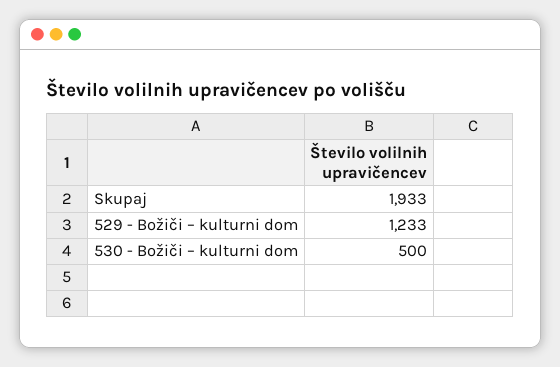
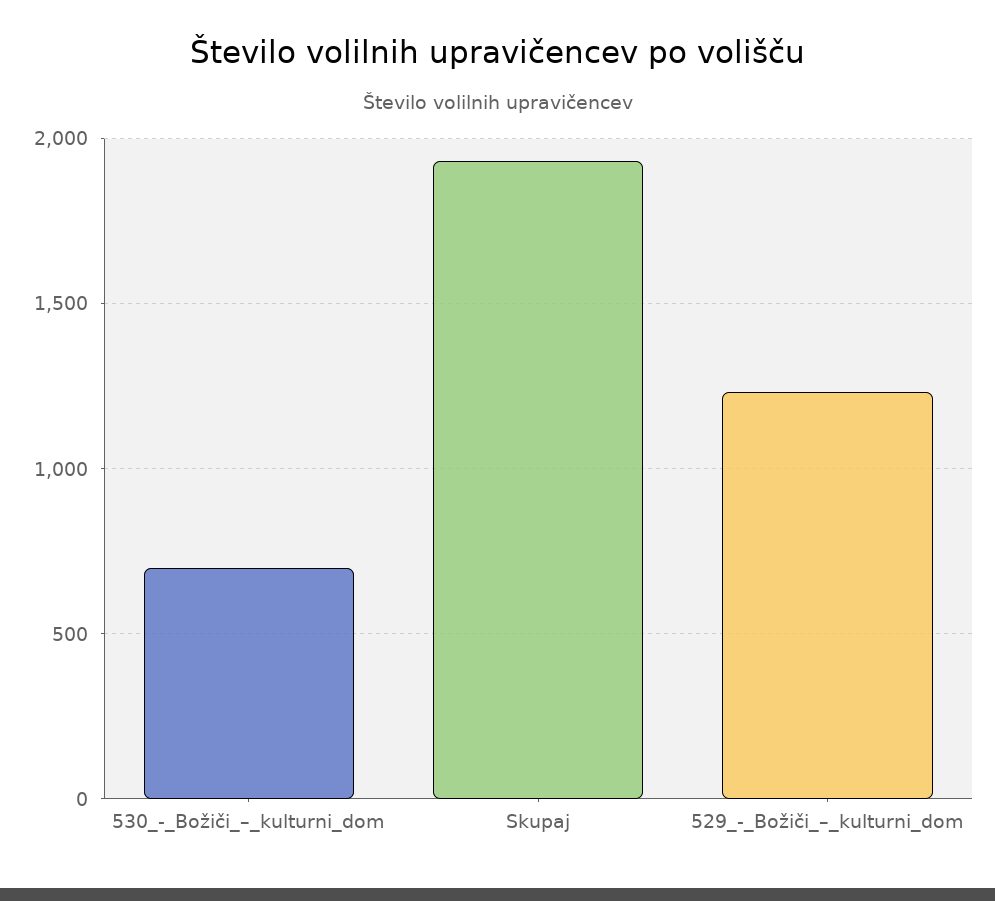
  {
    "Skupaj": 1933,
    "529 - Božiči – kulturni dom": 1233,
-   "530 - Božiči – kulturni dom": 500
+   "530 - Božiči – kulturni dom": 700
  }

